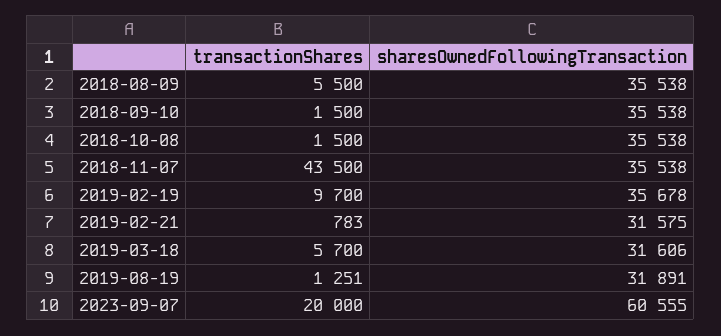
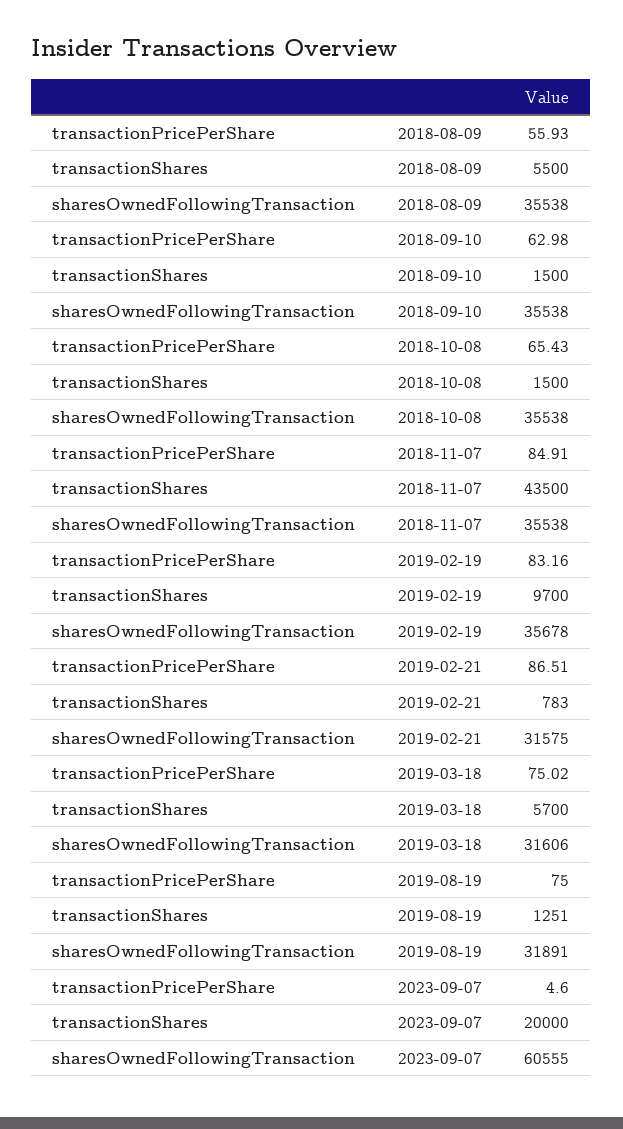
  {
    "transactionShares": {
      "2018-08-09": 5500,
      "2018-09-10": 1500,
      "2018-10-08": 1500,
      "2018-11-07": 43500,
      "2019-02-19": 9700,
      "2019-02-21": 783,
      "2019-03-18": 5700,
      "2019-08-19": 1251,
      "2023-09-07": 20000
    },
    "sharesOwnedFollowingTransaction": {
      "2018-08-09": 35538,
      "2018-09-10": 35538,
      "2018-10-08": 35538,
      "2018-11-07": 35538,
      "2019-02-19": 35678,
      "2019-02-21": 31575,
      "2019-03-18": 31606,
      "2019-08-19": 31891,
      "2023-09-07": 60555
-   }
+   },
+   "transactionPricePerShare": {
+     "2018-08-09": 55.93,
+     "2018-09-10": 62.98,
+     "2018-10-08": 65.43,
+     "2018-11-07": 84.91,
+     "2019-02-19": 83.16,
+     "2019-02-21": 86.51,
+     "2019-03-18": 75.02,
+     "2019-08-19": 75,
+     "2023-09-07": 4.6
+   }
  }

